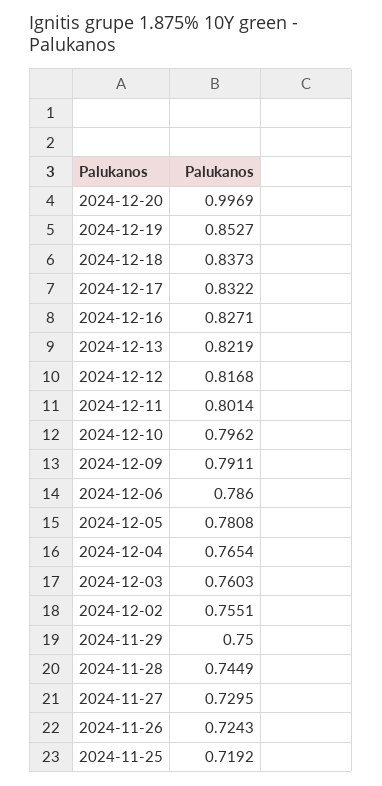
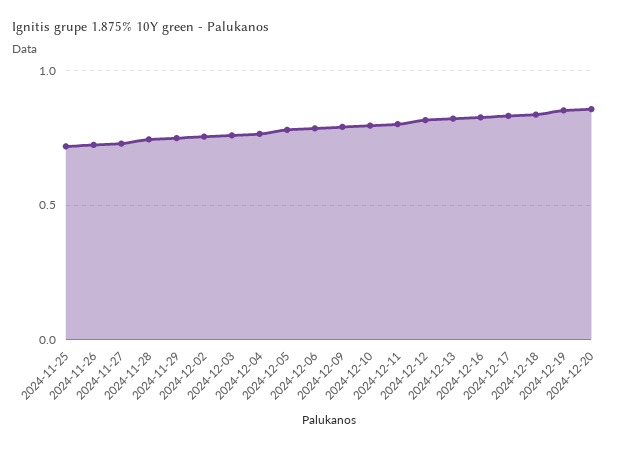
  {
-   "2024-12-20": 0.9969,
+   "2024-12-20": 0.85,
    "2024-12-19": 0.8527,
    "2024-12-18": 0.8373,
    "2024-12-17": 0.8322,
    "2024-12-16": 0.8271,
    "2024-12-13": 0.8219,
    "2024-12-12": 0.8168,
    "2024-12-11": 0.8014,
    "2024-12-10": 0.7962,
    "2024-12-09": 0.7911,
    "2024-12-06": 0.786,
    "2024-12-05": 0.7808,
    "2024-12-04": 0.7654,
    "2024-12-03": 0.7603,
    "2024-12-02": 0.7551,
    "2024-11-29": 0.75,
    "2024-11-28": 0.7449,
    "2024-11-27": 0.7295,
    "2024-11-26": 0.7243,
    "2024-11-25": 0.7192
  }

